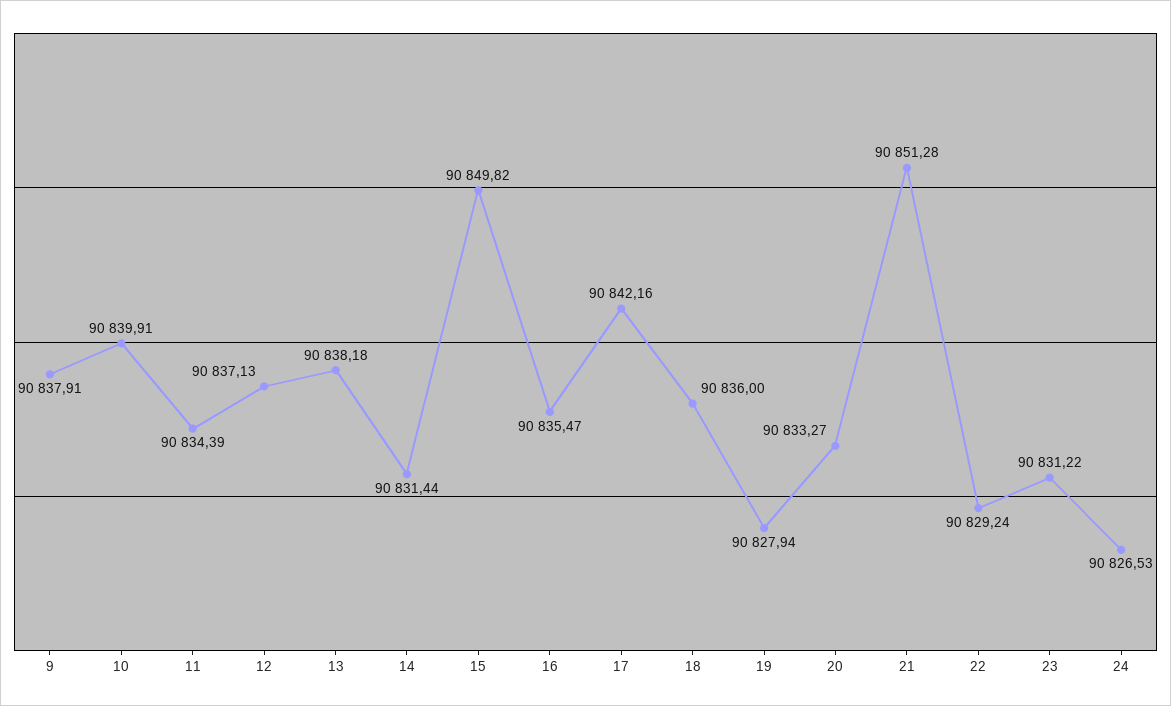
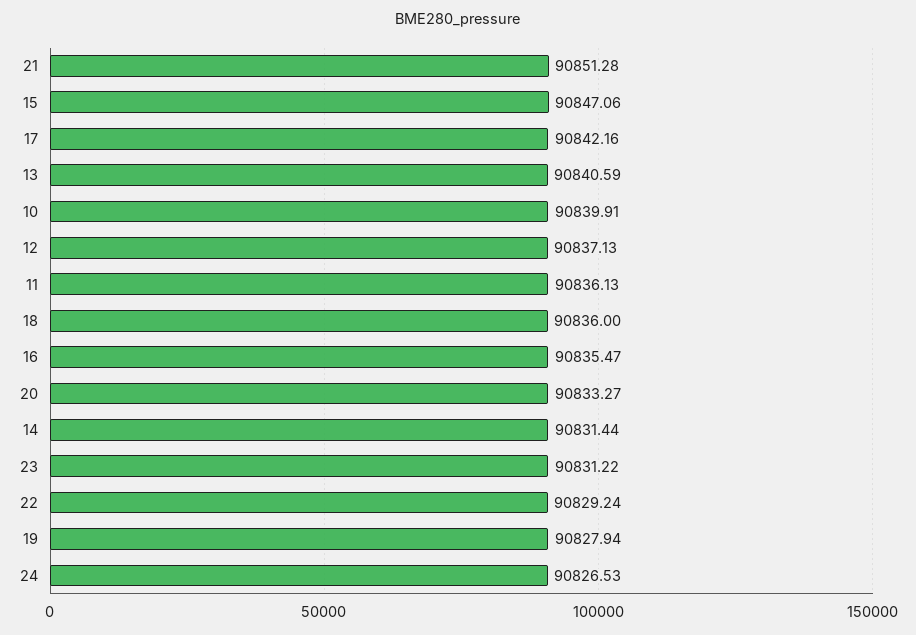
  {
-   "9": 90837.91,
    "10": 90839.91,
-   "11": 90834.39,
+   "11": 90836.13,
    "12": 90837.13,
-   "13": 90838.18,
+   "13": 90840.59,
    "14": 90831.44,
-   "15": 90849.82,
+   "15": 90847.06,
    "16": 90835.47,
    "17": 90842.16,
    "18": 90836,
    "19": 90827.94,
    "20": 90833.27,
    "21": 90851.28,
    "22": 90829.24,
    "23": 90831.22,
    "24": 90826.53
  }

